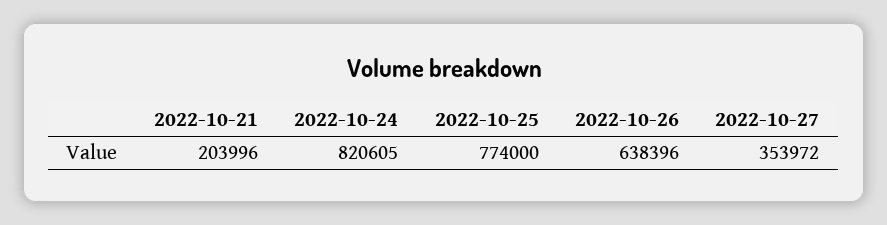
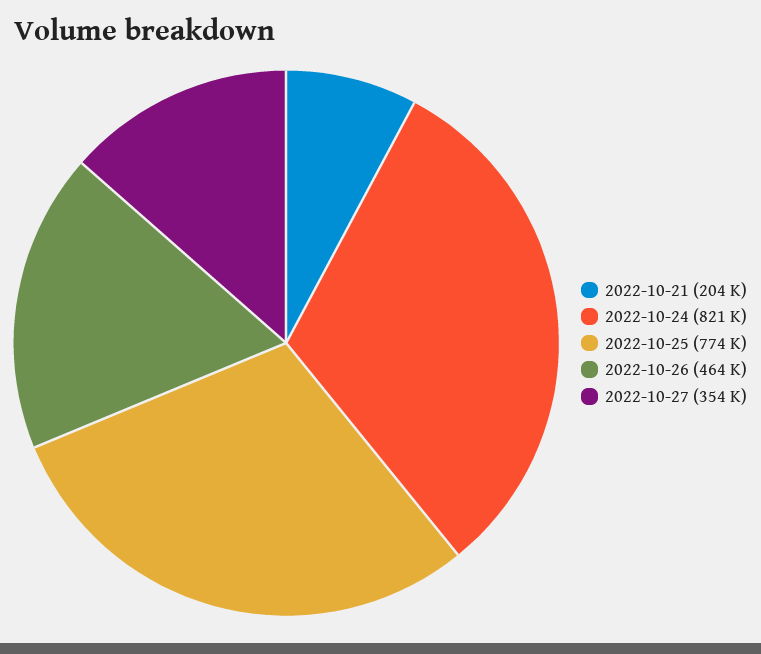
  {
    "2022-10-21": 203996,
    "2022-10-24": 820605,
    "2022-10-25": 774000,
-   "2022-10-26": 638396,
+   "2022-10-26": 464000,
    "2022-10-27": 353972
  }

